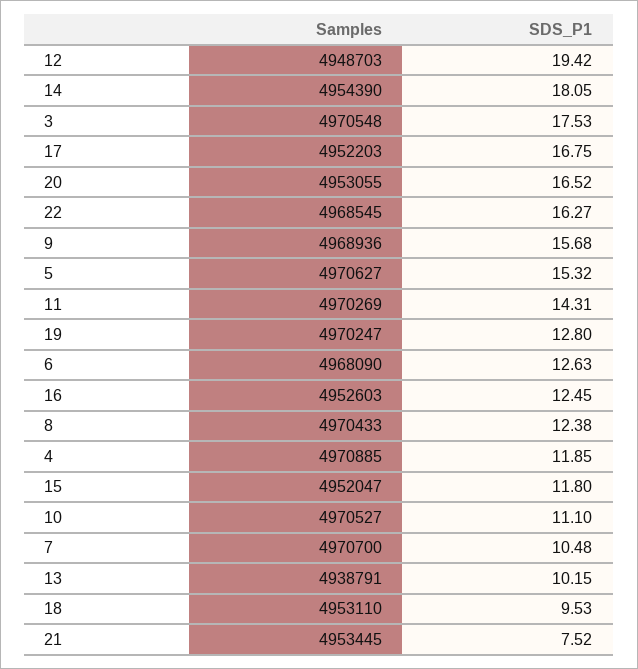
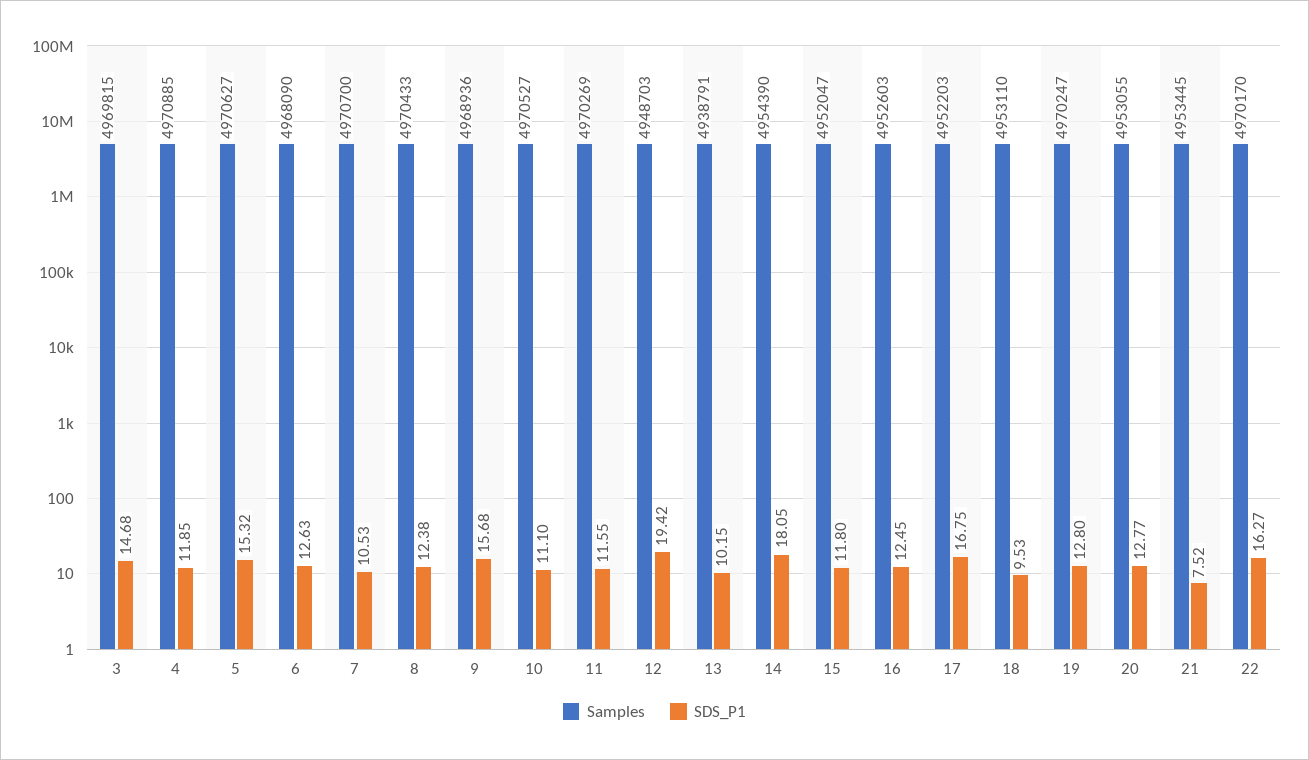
  {
    "Samples": {
      "12": 4948703,
      "14": 4954390,
-     "3": 4970548,
+     "3": 4969815,
      "17": 4952203,
      "20": 4953055,
-     "22": 4968545,
+     "22": 4970170,
      "9": 4968936,
      "5": 4970627,
      "11": 4970269,
      "19": 4970247,
      "6": 4968090,
      "16": 4952603,
      "8": 4970433,
      "4": 4970885,
      "15": 4952047,
      "10": 4970527,
      "7": 4970700,
      "13": 4938791,
      "18": 4953110,
      "21": 4953445
    },
    "SDS_P1": {
      "12": 19.42,
      "14": 18.05,
-     "3": 17.53,
+     "3": 14.68,
      "17": 16.75,
-     "20": 16.52,
+     "20": 12.77,
      "22": 16.27,
      "9": 15.68,
      "5": 15.32,
-     "11": 14.31,
+     "11": 11.55,
      "19": 12.8,
      "6": 12.63,
      "16": 12.45,
      "8": 12.38,
      "4": 11.85,
      "15": 11.8,
      "10": 11.1,
-     "7": 10.48,
+     "7": 10.53,
      "13": 10.15,
      "18": 9.53,
      "21": 7.52
    }
  }

